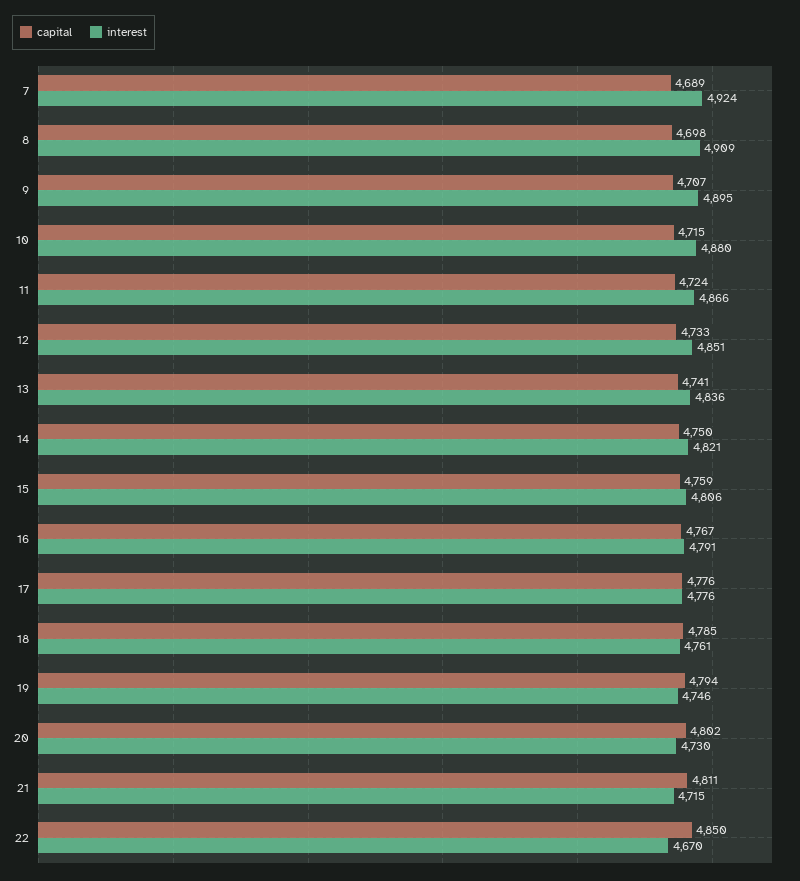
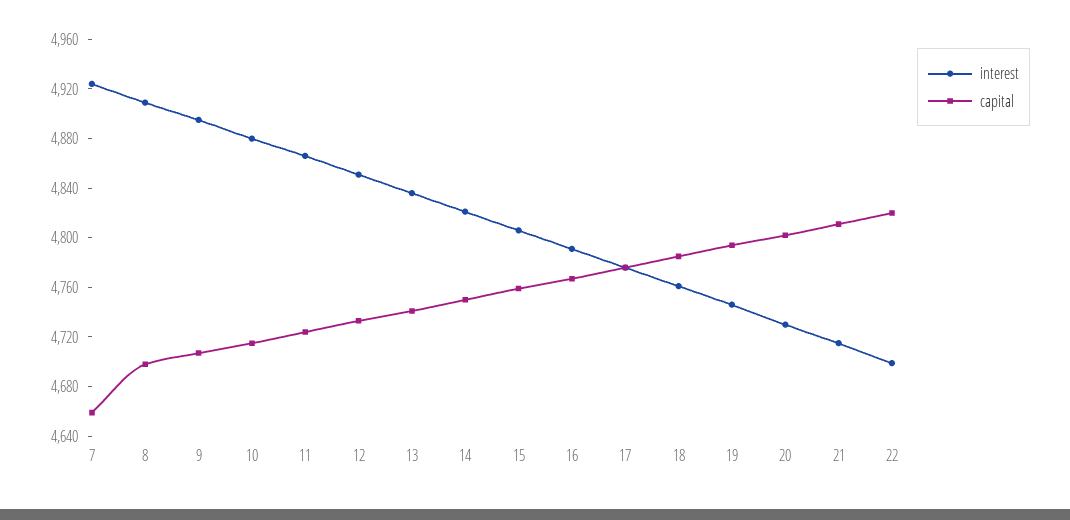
  {
    "capital": {
-     "7": 4689,
+     "7": 4660,
      "8": 4698,
      "9": 4707,
      "10": 4715,
      "11": 4724,
      "12": 4733,
      "13": 4741,
      "14": 4750,
      "15": 4759,
      "16": 4767,
      "17": 4776,
      "18": 4785,
      "19": 4794,
      "20": 4802,
      "21": 4811,
-     "22": 4850
+     "22": 4820
    },
    "interest": {
      "7": 4924,
      "8": 4909,
      "9": 4895,
      "10": 4880,
      "11": 4866,
      "12": 4851,
      "13": 4836,
      "14": 4821,
      "15": 4806,
      "16": 4791,
      "17": 4776,
      "18": 4761,
      "19": 4746,
      "20": 4730,
      "21": 4715,
-     "22": 4670
+     "22": 4700
    }
  }

